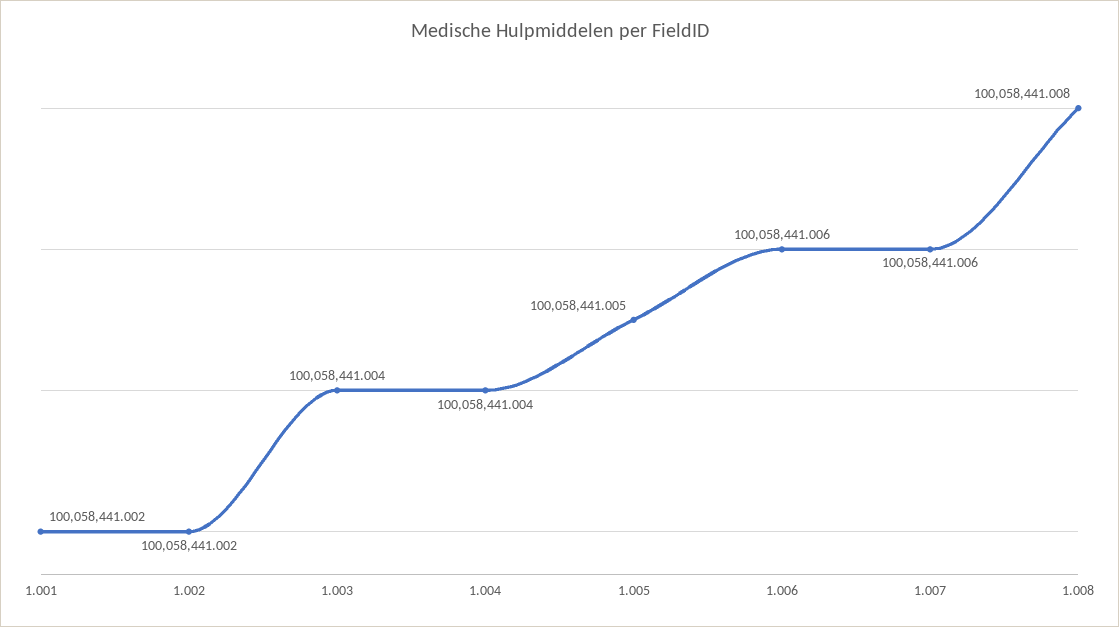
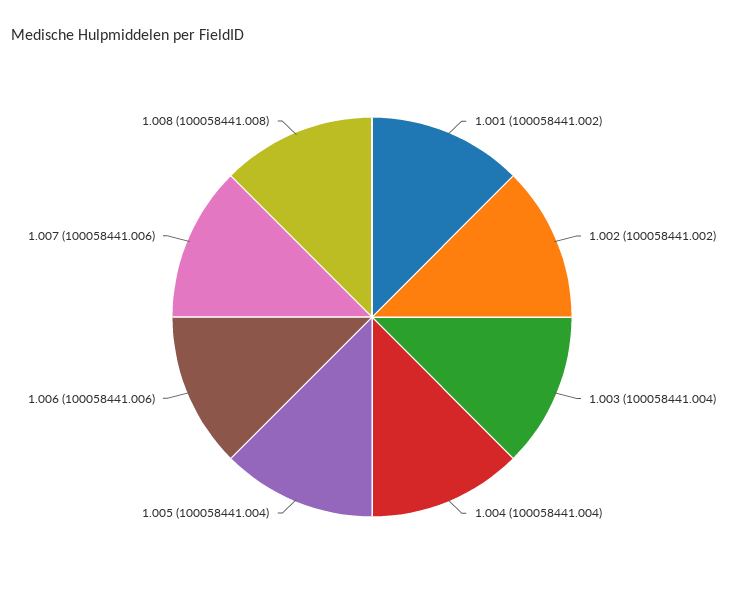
  {
    "1.001": 100058441.002,
    "1.002": 100058441.002,
    "1.003": 100058441.004,
    "1.004": 100058441.004,
-   "1.005": 100058441.005,
+   "1.005": 100058441.004,
    "1.006": 100058441.006,
    "1.007": 100058441.006,
    "1.008": 100058441.008
  }

